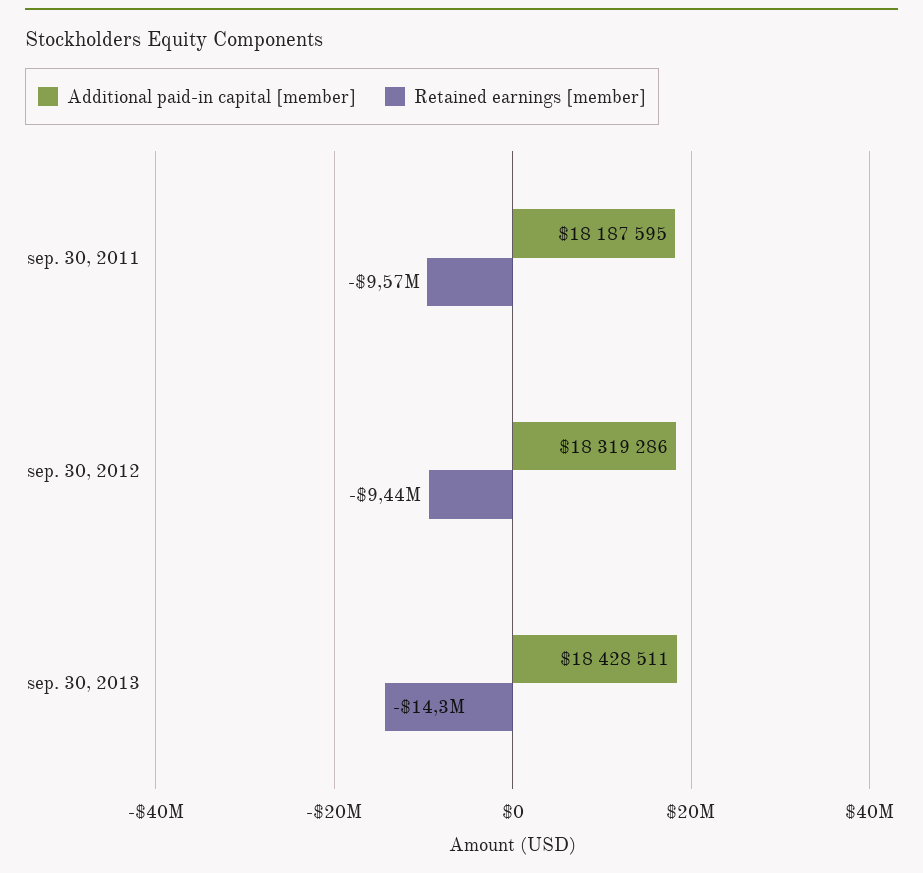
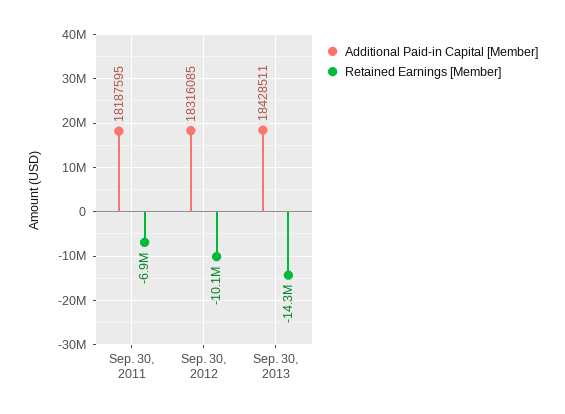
  {
    "Additional paid-in capital [member]": {
      "sep. 30, 2011": 18187595,
-     "sep. 30, 2012": 18319286,
+     "sep. 30, 2012": 18316085,
      "sep. 30, 2013": 18428511
    },
    "Retained earnings [member]": {
-     "sep. 30, 2011": -9570000,
+     "sep. 30, 2011": -6900000,
-     "sep. 30, 2012": -9440000,
+     "sep. 30, 2012": -10100000,
      "sep. 30, 2013": -14300000
    }
  }

